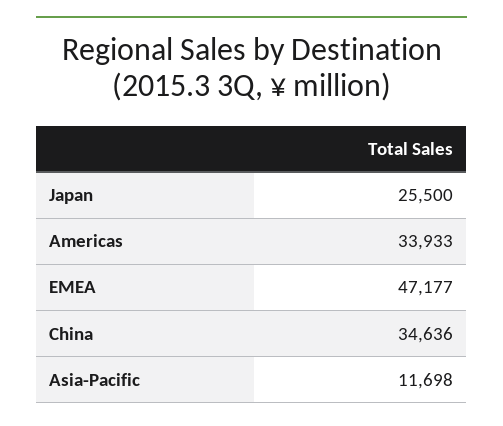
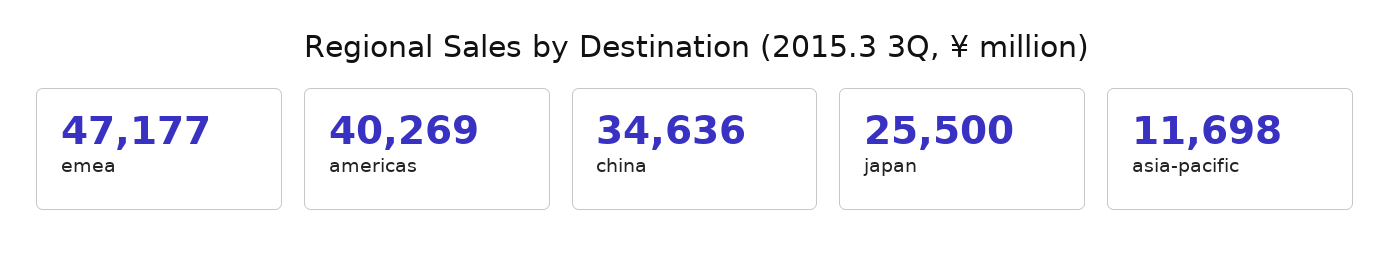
  {
    "Japan": 25500,
-   "Americas": 33933,
+   "Americas": 40269,
    "EMEA": 47177,
    "China": 34636,
    "Asia-Pacific": 11698
  }

